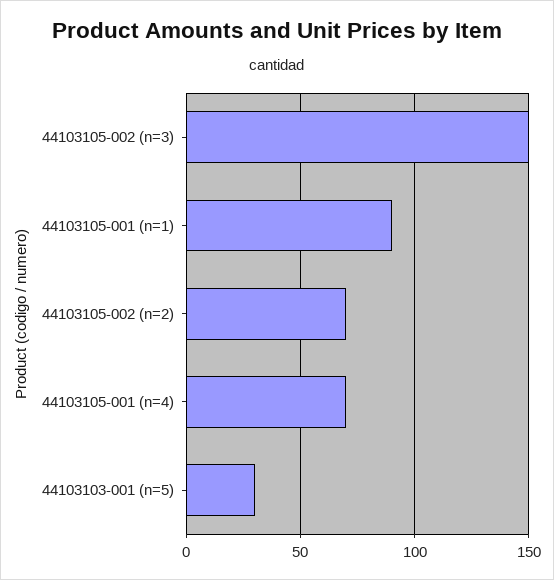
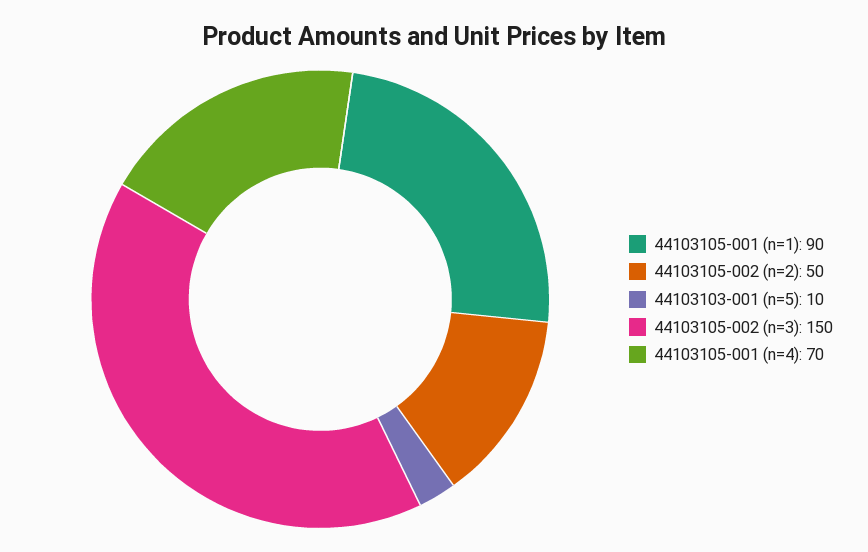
  {
    "44103105-002 (n=3)": 150,
    "44103105-001 (n=1)": 90,
-   "44103105-002 (n=2)": 70,
+   "44103105-002 (n=2)": 50,
    "44103105-001 (n=4)": 70,
-   "44103103-001 (n=5)": 30
+   "44103103-001 (n=5)": 10
  }

